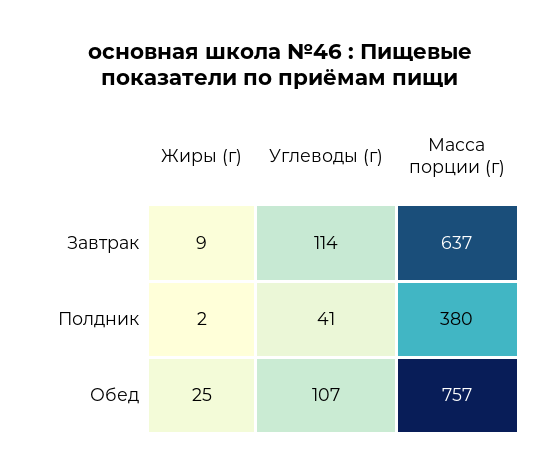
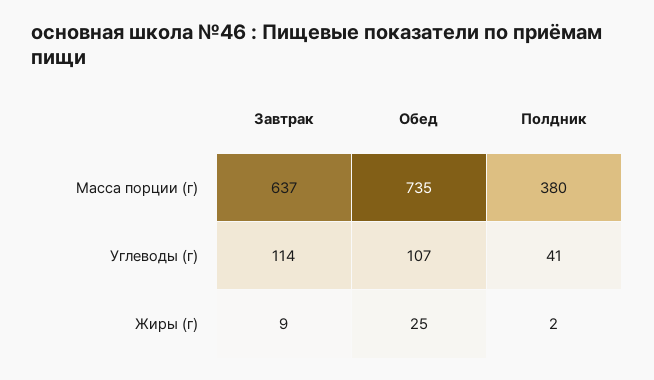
  {
    "Жиры (г)": {
      "Завтрак": 9,
      "Полдник": 2,
      "Обед": 25
    },
    "Углеводы (г)": {
      "Завтрак": 114,
      "Полдник": 41,
      "Обед": 107
    },
    "Масса порции (г)": {
      "Завтрак": 637,
      "Полдник": 380,
-     "Обед": 757
+     "Обед": 735
    }
  }

